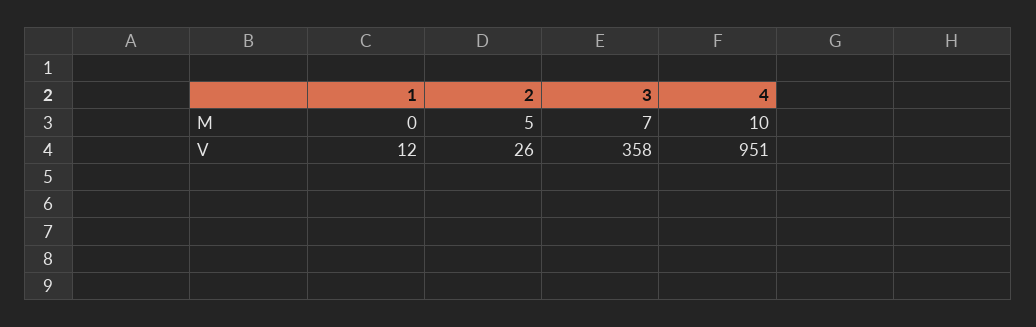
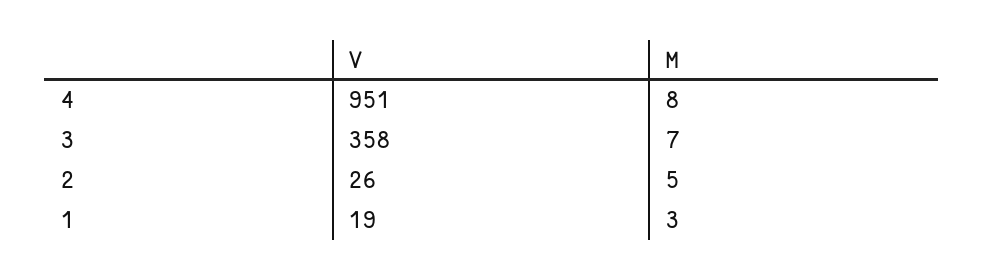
  {
    "1": {
-     "M": 0,
+     "M": 3,
-     "V": 12
+     "V": 19
    },
    "2": {
      "M": 5,
      "V": 26
    },
    "3": {
      "M": 7,
      "V": 358
    },
    "4": {
-     "M": 10,
+     "M": 8,
      "V": 951
    }
  }

